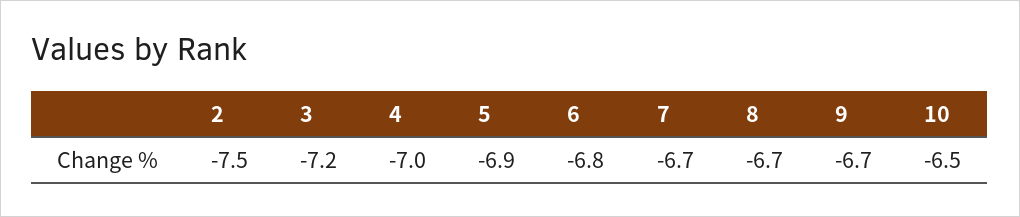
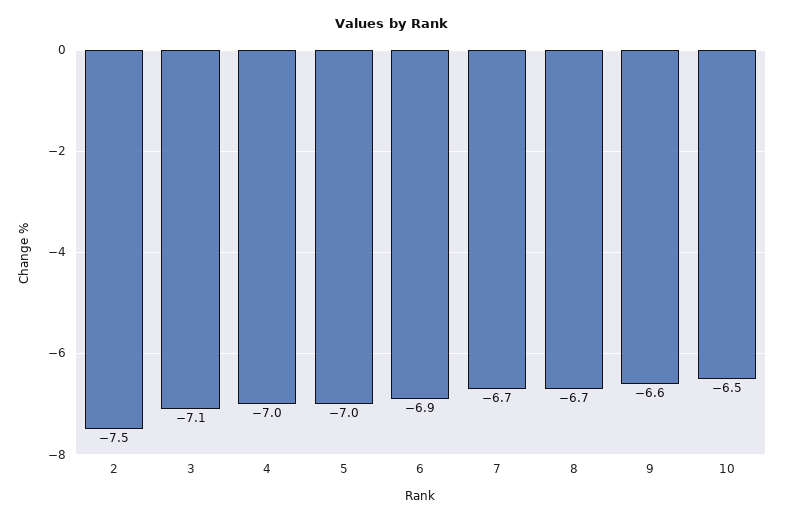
  {
    "2": -7.5,
-   "3": -7.2,
+   "3": -7.1,
    "4": -7,
-   "5": -6.9,
+   "5": -7,
-   "6": -6.8,
+   "6": -6.9,
    "7": -6.7,
    "8": -6.7,
-   "9": -6.7,
+   "9": -6.6,
    "10": -6.5
  }

